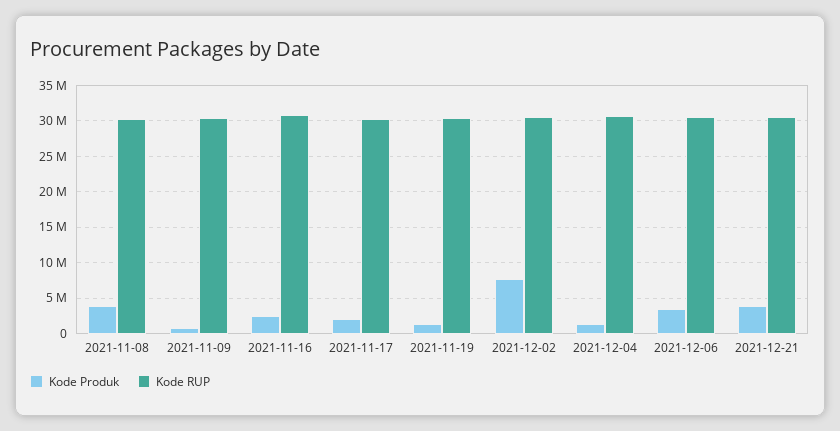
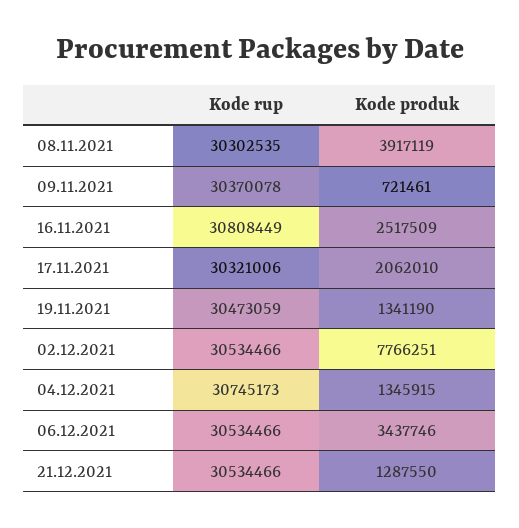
  {
    "Kode Produk": {
      "2021-11-08": 3917119,
      "2021-11-09": 721461,
      "2021-11-16": 2517509,
      "2021-11-17": 2062010,
      "2021-11-19": 1341190,
      "2021-12-02": 7766251,
      "2021-12-04": 1345915,
      "2021-12-06": 3437746,
-     "2021-12-21": 4000000
+     "2021-12-21": 1287550
    },
    "Kode RUP": {
      "2021-11-08": 30302535,
      "2021-11-09": 30370078,
      "2021-11-16": 30808449,
      "2021-11-17": 30321006,
      "2021-11-19": 30473059,
      "2021-12-02": 30534466,
      "2021-12-04": 30745173,
      "2021-12-06": 30534466,
      "2021-12-21": 30534466
    }
  }

